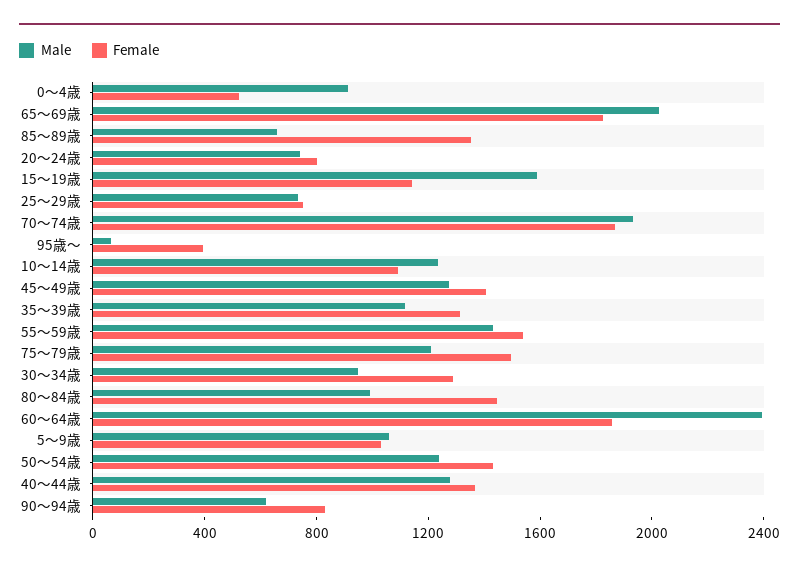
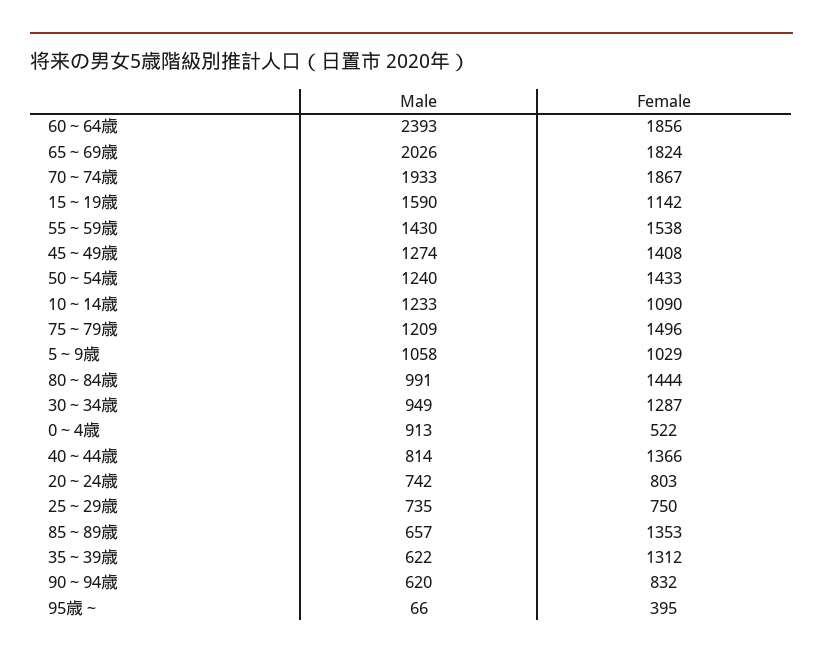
  {
    "Male": {
      "0～4歳": 913,
      "65～69歳": 2026,
      "85～89歳": 657,
      "20～24歳": 742,
      "15～19歳": 1590,
      "25～29歳": 735,
      "70～74歳": 1933,
      "95歳～": 66,
      "10～14歳": 1233,
      "45～49歳": 1274,
-     "35～39歳": 1100,
+     "35～39歳": 622,
      "55～59歳": 1430,
      "75～79歳": 1209,
      "30～34歳": 949,
      "80～84歳": 991,
      "60～64歳": 2393,
      "5～9歳": 1058,
      "50～54歳": 1240,
-     "40～44歳": 1300,
+     "40～44歳": 814,
      "90～94歳": 620
    },
    "Female": {
      "0～4歳": 522,
      "65～69歳": 1824,
      "85～89歳": 1353,
      "20～24歳": 803,
      "15～19歳": 1142,
      "25～29歳": 750,
      "70～74歳": 1867,
      "95歳～": 395,
      "10～14歳": 1090,
      "45～49歳": 1408,
      "35～39歳": 1312,
      "55～59歳": 1538,
      "75～79歳": 1496,
      "30～34歳": 1287,
      "80～84歳": 1444,
      "60～64歳": 1856,
      "5～9歳": 1029,
      "50～54歳": 1433,
      "40～44歳": 1366,
      "90～94歳": 832
    }
  }

